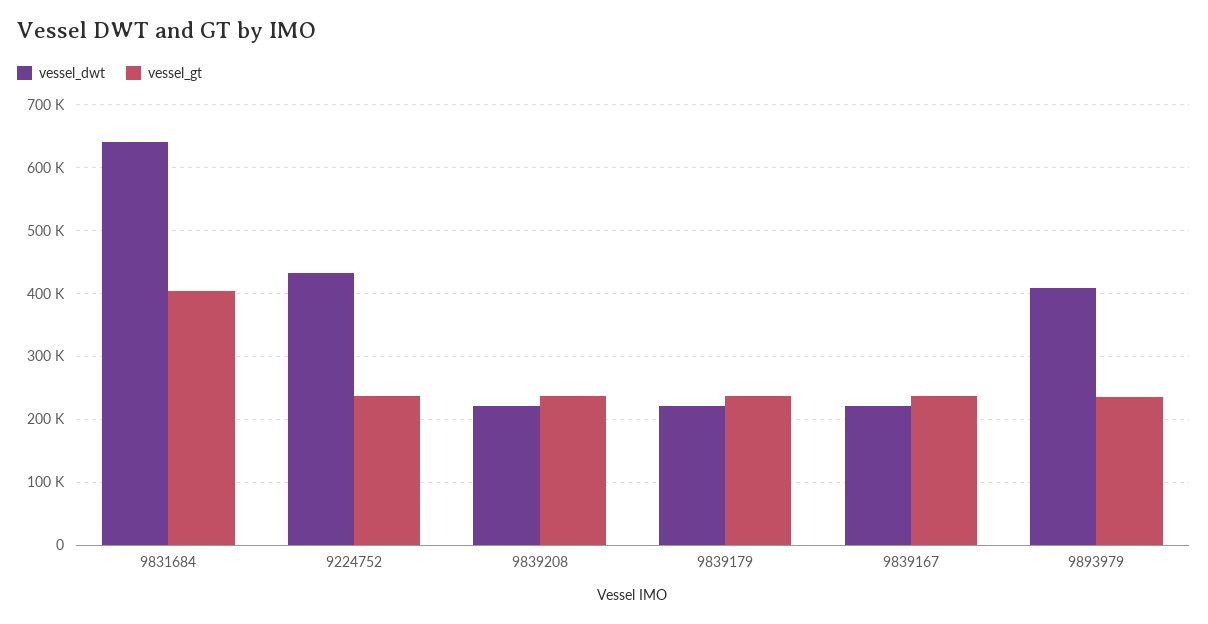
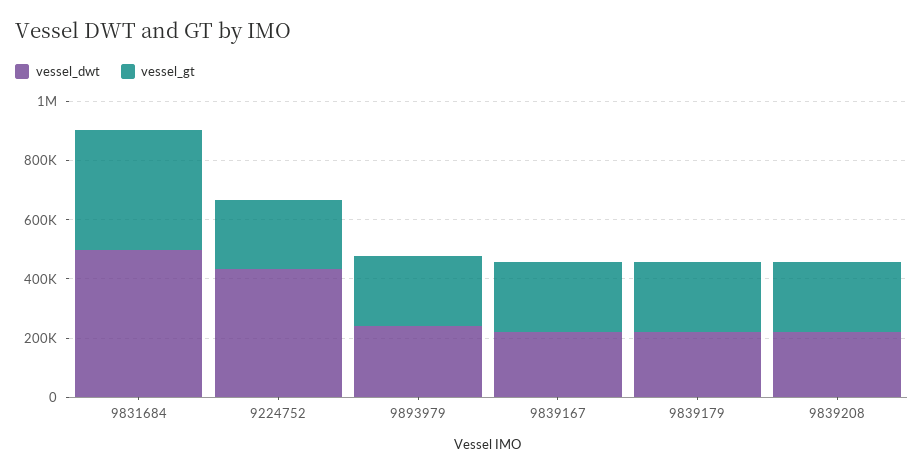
  {
    "vessel_dwt": {
-     "9831684": 640000,
+     "9831684": 500000,
      "9224752": 430000,
      "9839208": 220000,
      "9839179": 220000,
      "9839167": 220000,
-     "9893979": 410000
+     "9893979": 250000
    },
    "vessel_gt": {
      "9831684": 400000,
      "9224752": 240000,
      "9839208": 240000,
      "9839179": 240000,
      "9839167": 240000,
      "9893979": 240000
    }
  }

